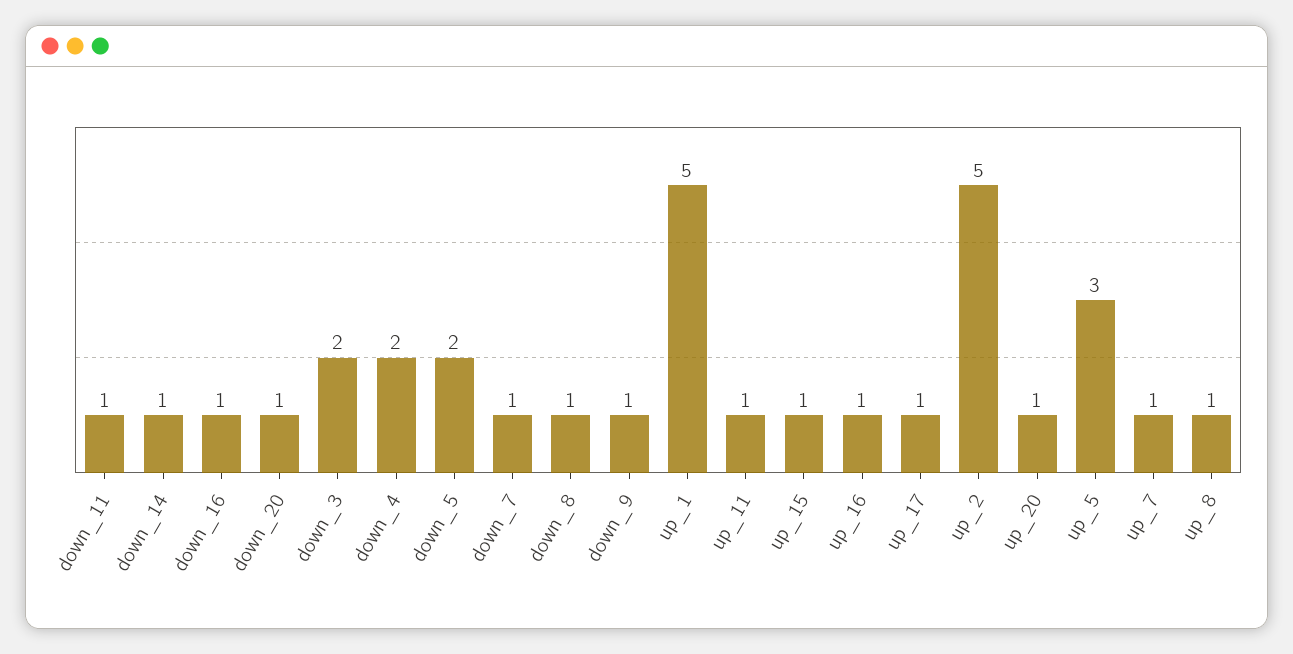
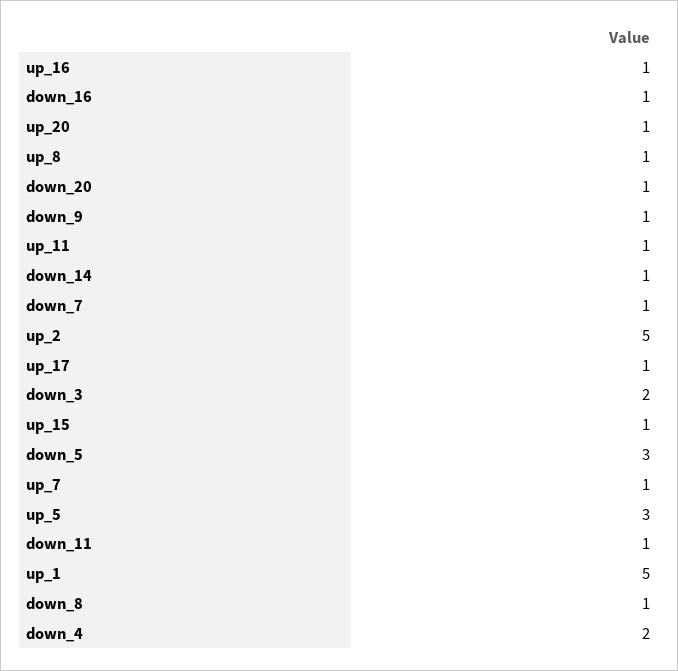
  {
    "down_11": 1,
    "down_14": 1,
    "down_16": 1,
    "down_20": 1,
    "down_3": 2,
    "down_4": 2,
-   "down_5": 2,
+   "down_5": 3,
    "down_7": 1,
    "down_8": 1,
    "down_9": 1,
    "up_1": 5,
    "up_11": 1,
    "up_15": 1,
    "up_16": 1,
    "up_17": 1,
    "up_2": 5,
    "up_20": 1,
    "up_5": 3,
    "up_7": 1,
    "up_8": 1
  }

